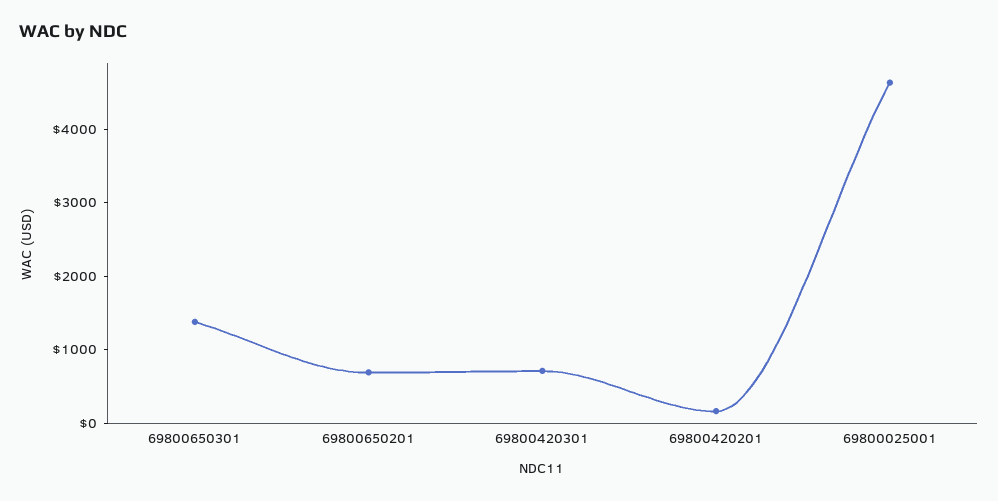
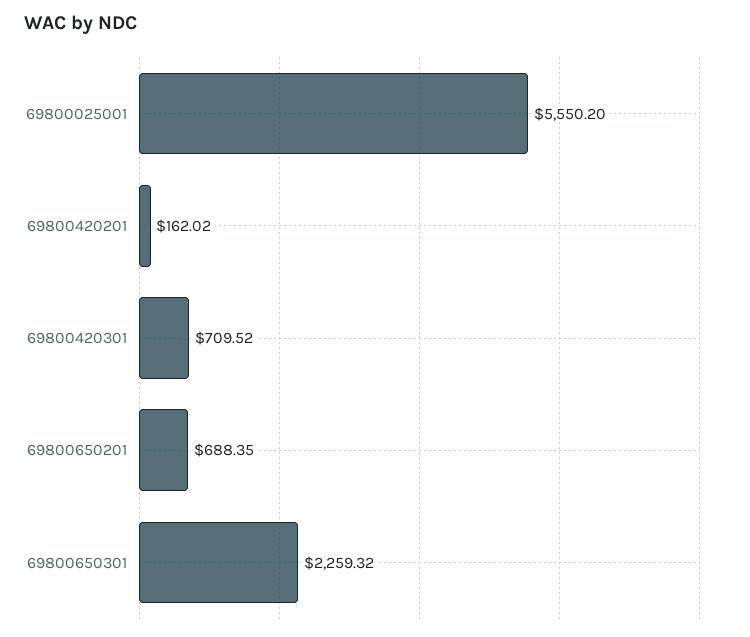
  {
-   "69800650301": 1400,
+   "69800650301": 2259.32,
    "69800650201": 688.35,
    "69800420301": 709.52,
    "69800420201": 162.02,
-   "69800025001": 4600
+   "69800025001": 5550.2
  }

